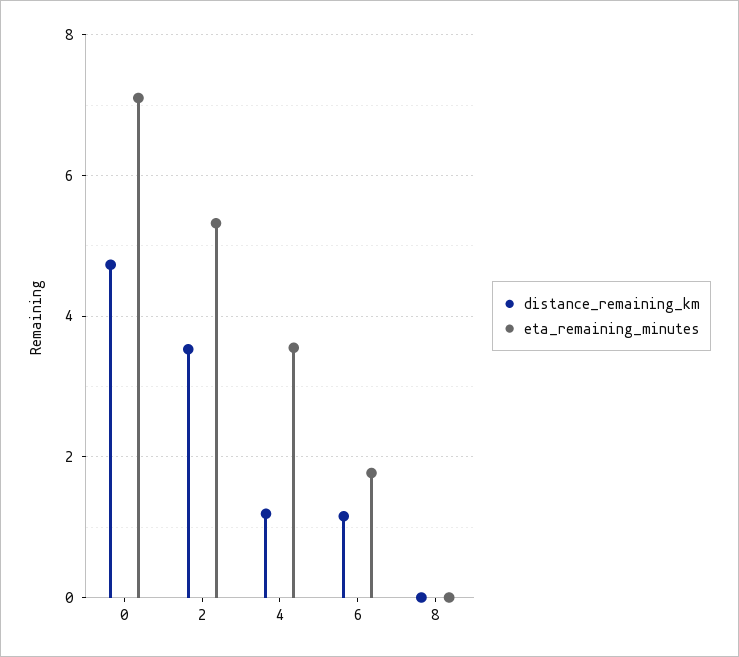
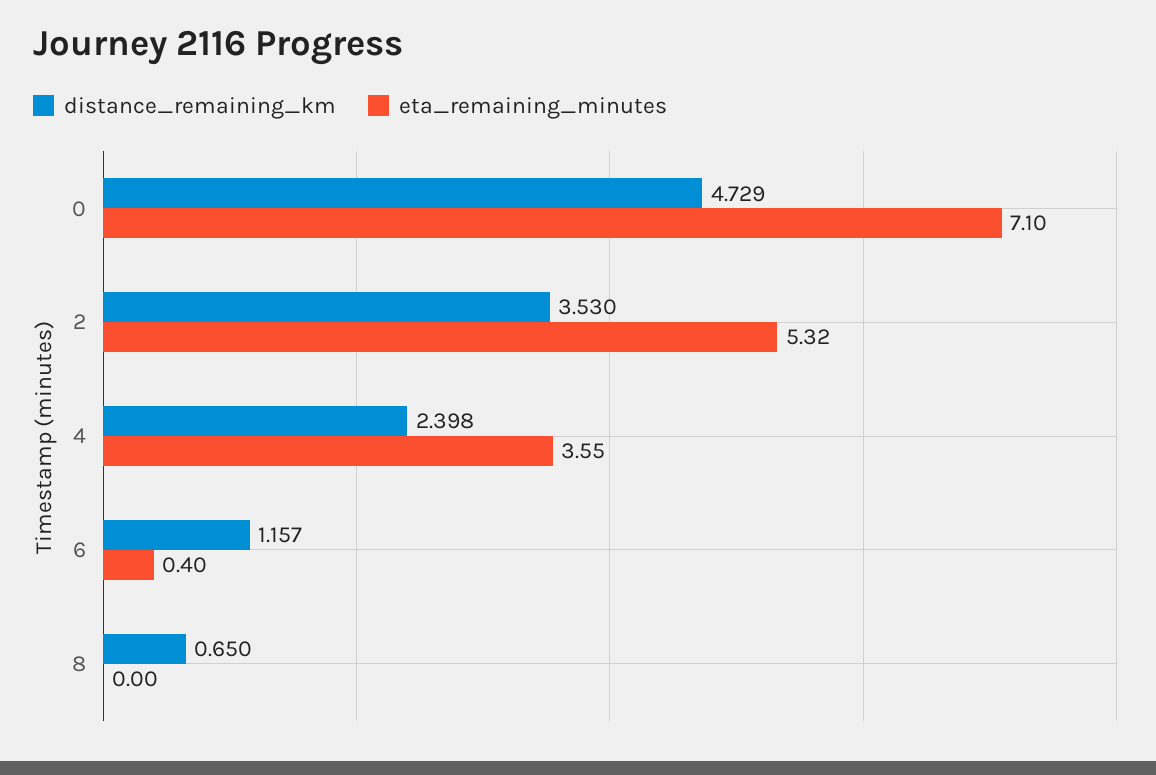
  {
    "distance_remaining_km": {
      "0": 4.729,
      "2": 3.53,
-     "4": 1.2,
+     "4": 2.398,
      "6": 1.157,
-     "8": 0
+     "8": 0.65
    },
    "eta_remaining_minutes": {
      "0": 7.1,
      "2": 5.32,
      "4": 3.55,
-     "6": 1.8,
+     "6": 0.4,
      "8": 0
    }
  }

